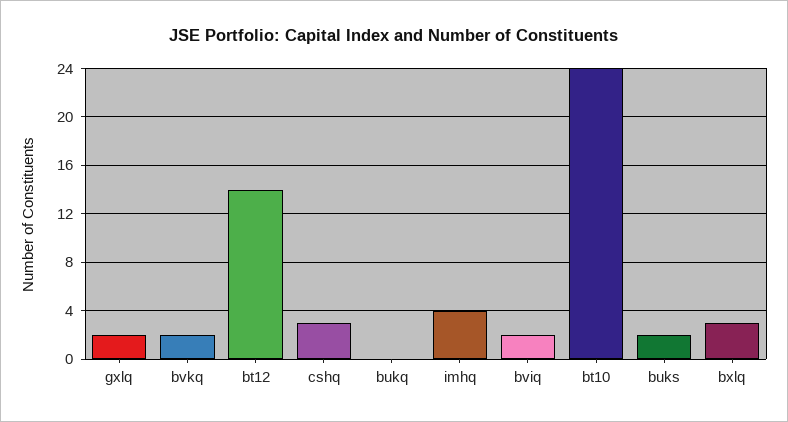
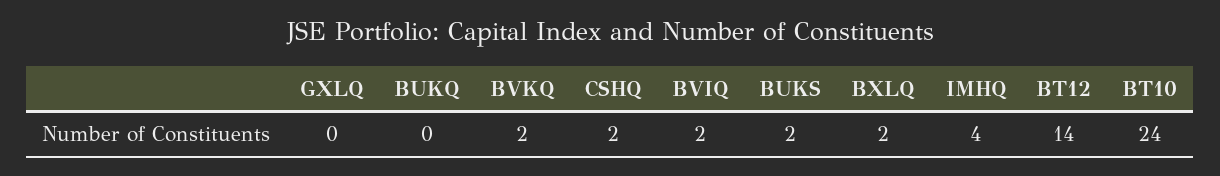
  {
-   "gxlq": 2,
+   "gxlq": 0,
    "bvkq": 2,
    "bt12": 14,
-   "cshq": 3,
+   "cshq": 2,
    "bukq": 0,
    "imhq": 4,
    "bviq": 2,
    "bt10": 24,
    "buks": 2,
-   "bxlq": 3
+   "bxlq": 2
  }

